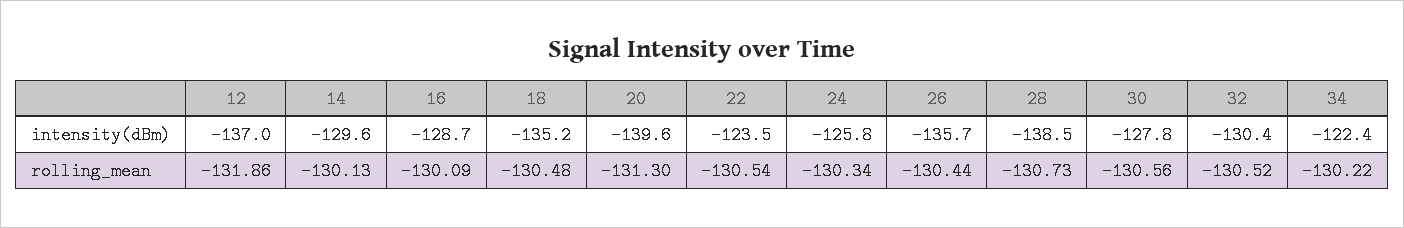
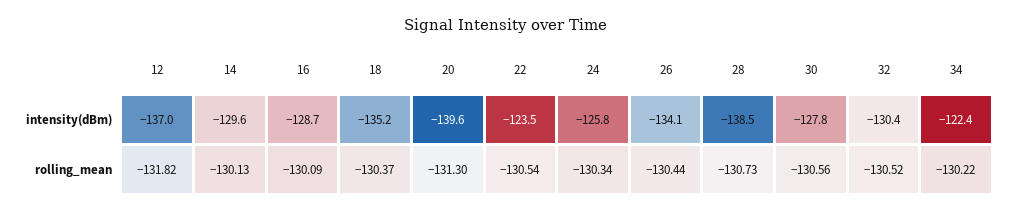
  {
    "12": {
      "intensity(dBm)": -137,
-     "rolling_mean": -131.86
+     "rolling_mean": -131.82
    },
    "14": {
      "intensity(dBm)": -129.6,
      "rolling_mean": -130.13
    },
    "16": {
      "intensity(dBm)": -128.7,
      "rolling_mean": -130.09
    },
    "18": {
      "intensity(dBm)": -135.2,
-     "rolling_mean": -130.48
+     "rolling_mean": -130.37
    },
    "20": {
      "intensity(dBm)": -139.6,
      "rolling_mean": -131.3
    },
    "22": {
      "intensity(dBm)": -123.5,
      "rolling_mean": -130.54
    },
    "24": {
      "intensity(dBm)": -125.8,
      "rolling_mean": -130.34
    },
    "26": {
-     "intensity(dBm)": -135.7,
+     "intensity(dBm)": -134.1,
      "rolling_mean": -130.44
    },
    "28": {
      "intensity(dBm)": -138.5,
      "rolling_mean": -130.73
    },
    "30": {
      "intensity(dBm)": -127.8,
      "rolling_mean": -130.56
    },
    "32": {
      "intensity(dBm)": -130.4,
      "rolling_mean": -130.52
    },
    "34": {
      "intensity(dBm)": -122.4,
      "rolling_mean": -130.22
    }
  }

